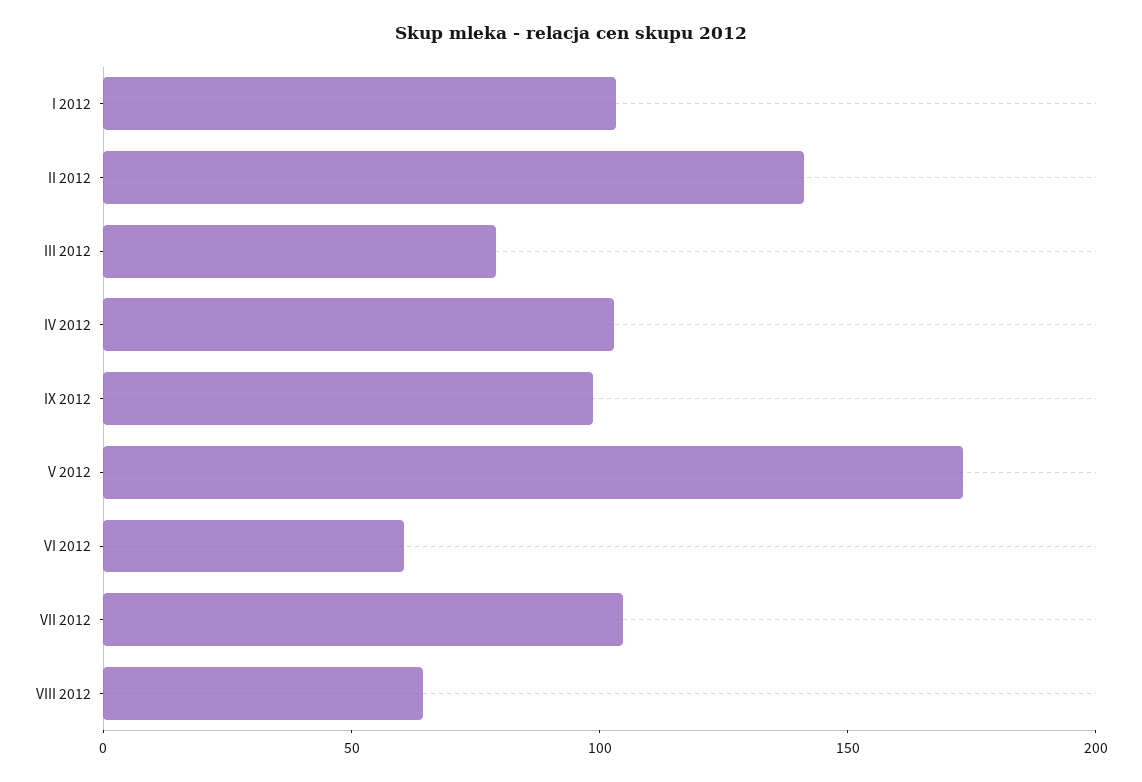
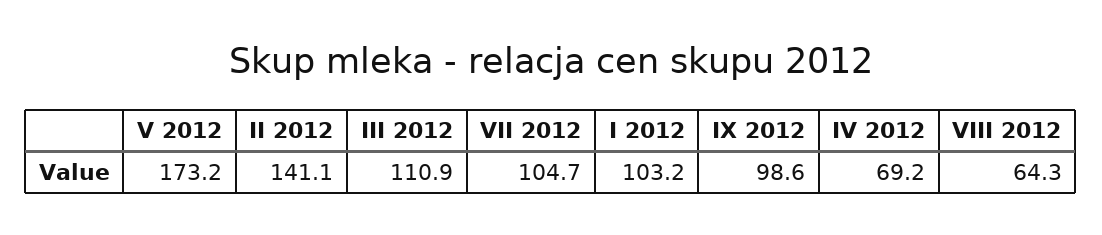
  {
    "I 2012": 103.2,
    "II 2012": 141.1,
-   "III 2012": 80,
+   "III 2012": 110.9,
-   "IV 2012": 100,
+   "IV 2012": 69.2,
    "IX 2012": 98.6,
    "V 2012": 173.2,
-   "VI 2012": 60,
    "VII 2012": 104.7,
    "VIII 2012": 64.3
  }

